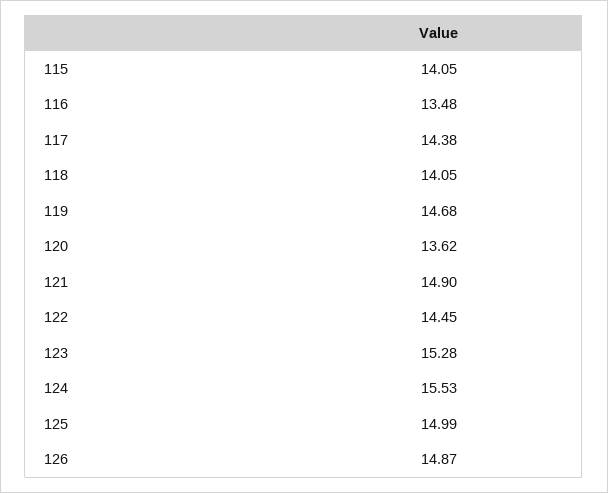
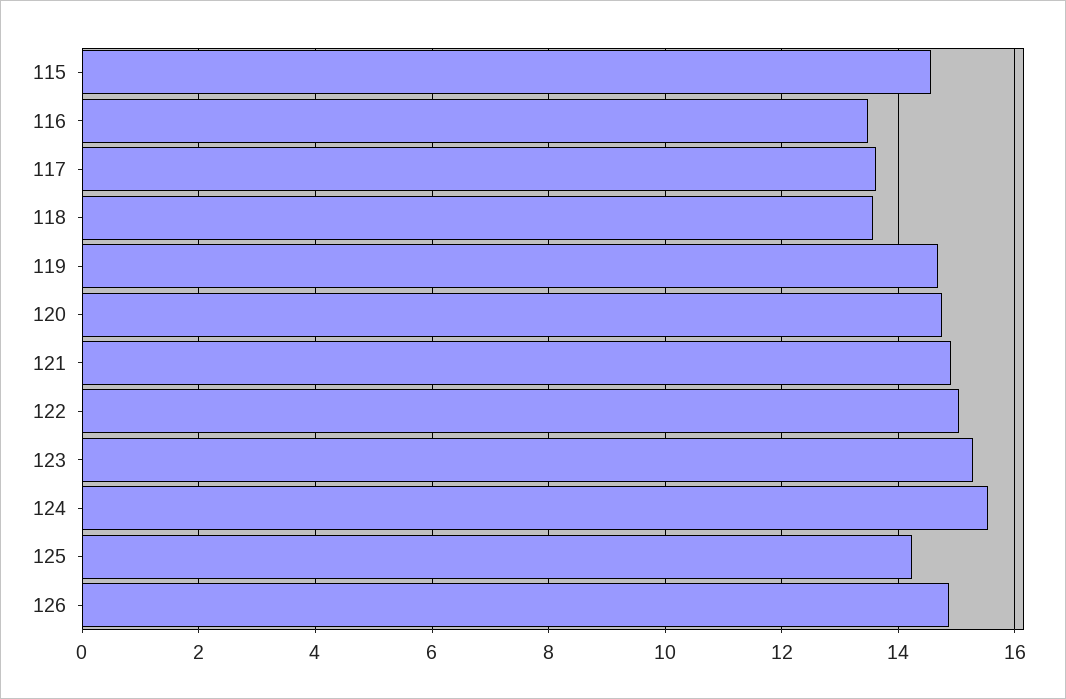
  {
-   "115": 14.05,
+   "115": 14.6,
    "116": 13.48,
-   "117": 14.38,
+   "117": 13.6,
-   "118": 14.05,
+   "118": 13.6,
    "119": 14.68,
-   "120": 13.62,
+   "120": 14.8,
    "121": 14.9,
-   "122": 14.45,
+   "122": 15,
    "123": 15.28,
    "124": 15.53,
-   "125": 14.99,
+   "125": 14.2,
    "126": 14.87
  }

